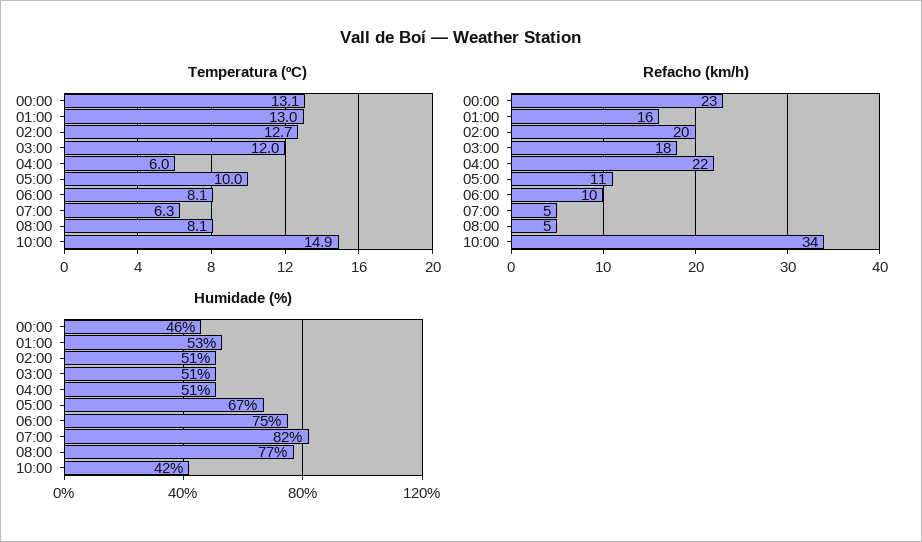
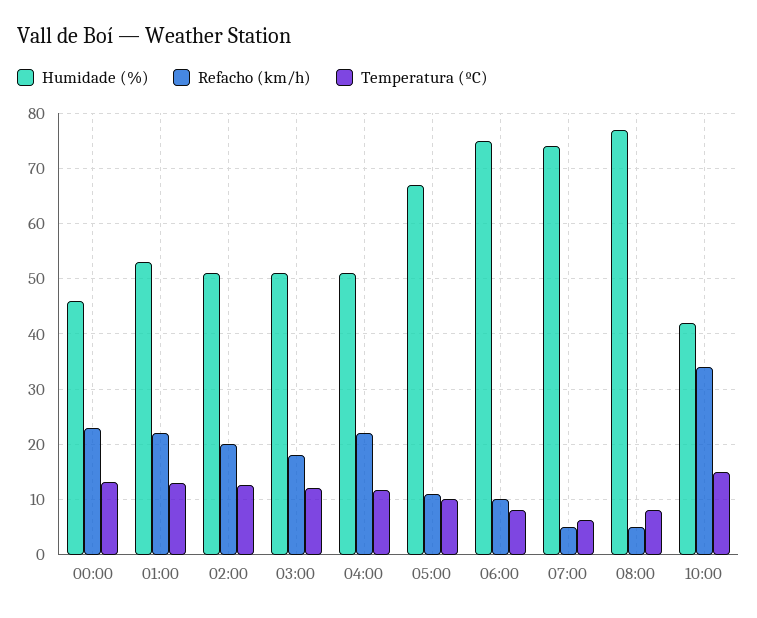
  {
    "Temperatura (ºC)": {
      "00:00": 13.1,
      "01:00": 13,
      "02:00": 12.7,
      "03:00": 12,
-     "04:00": 6,
+     "04:00": 12,
      "05:00": 10,
      "06:00": 8.1,
      "07:00": 6.3,
      "08:00": 8.1,
      "10:00": 14.9
    },
    "Refacho (km/h)": {
      "00:00": 23,
-     "01:00": 16,
+     "01:00": 22,
      "02:00": 20,
      "03:00": 18,
      "04:00": 22,
      "05:00": 11,
      "06:00": 10,
      "07:00": 5,
      "08:00": 5,
      "10:00": 34
    },
    "Humidade (%)": {
      "00:00": 46,
      "01:00": 53,
      "02:00": 51,
      "03:00": 51,
      "04:00": 51,
      "05:00": 67,
      "06:00": 75,
-     "07:00": 82,
+     "07:00": 74,
      "08:00": 77,
      "10:00": 42
    }
  }

